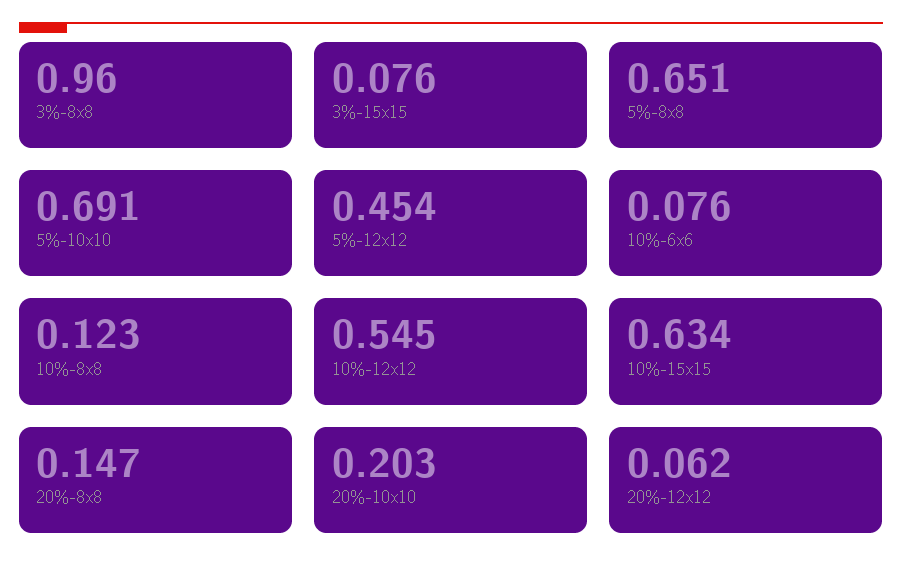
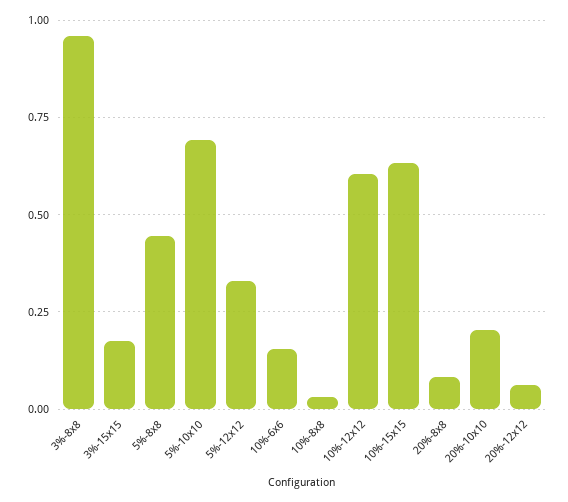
  {
    "3%-8x8": 0.96,
-   "3%-15x15": 0.076,
+   "3%-15x15": 0.175,
-   "5%-8x8": 0.651,
+   "5%-8x8": 0.45,
    "5%-10x10": 0.691,
-   "5%-12x12": 0.454,
+   "5%-12x12": 0.325,
-   "10%-6x6": 0.076,
+   "10%-6x6": 0.15,
-   "10%-8x8": 0.123,
+   "10%-8x8": 0.025,
-   "10%-12x12": 0.545,
+   "10%-12x12": 0.6,
    "10%-15x15": 0.634,
-   "20%-8x8": 0.147,
+   "20%-8x8": 0.075,
    "20%-10x10": 0.203,
    "20%-12x12": 0.062
  }

